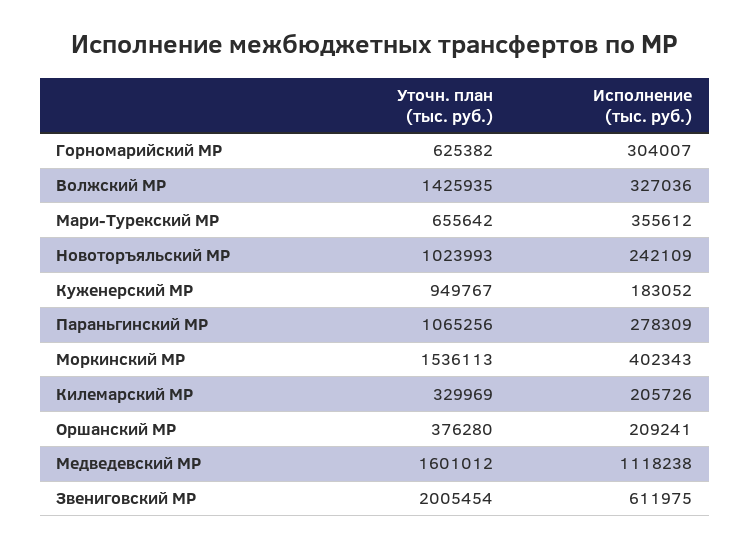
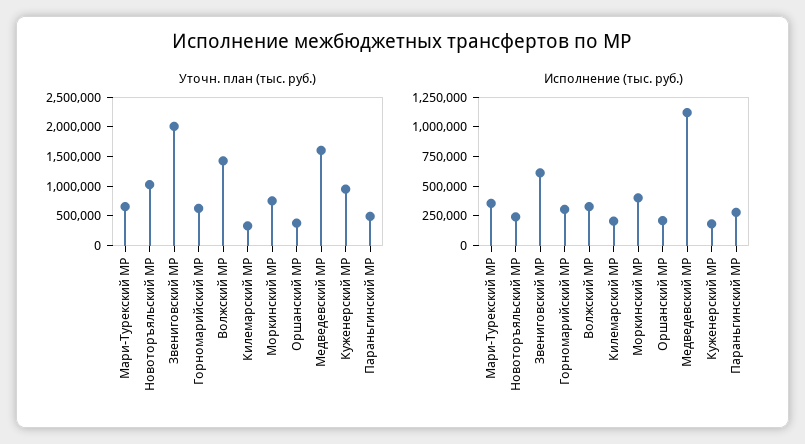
  {
    "Уточн. план (тыс. руб.)": {
      "Горномарийский МР": 625382,
      "Волжский МР": 1425935,
      "Мари-Турекский МР": 655642,
      "Новоторъяльский МР": 1023993,
      "Куженерский МР": 949767,
-     "Параньгинский МР": 1065256,
+     "Параньгинский МР": 500000,
-     "Моркинский МР": 1536113,
+     "Моркинский МР": 750000,
      "Килемарский МР": 329969,
      "Оршанский МР": 376280,
      "Медведевский МР": 1601012,
      "Звениговский МР": 2005454
    },
    "Исполнение (тыс. руб.)": {
      "Горномарийский МР": 304007,
      "Волжский МР": 327036,
      "Мари-Турекский МР": 355612,
      "Новоторъяльский МР": 242109,
      "Куженерский МР": 183052,
      "Параньгинский МР": 278309,
      "Моркинский МР": 402343,
      "Килемарский МР": 205726,
      "Оршанский МР": 209241,
      "Медведевский МР": 1118238,
      "Звениговский МР": 611975
    }
  }

